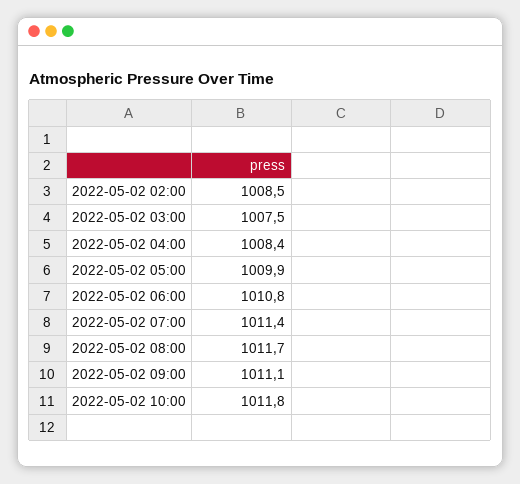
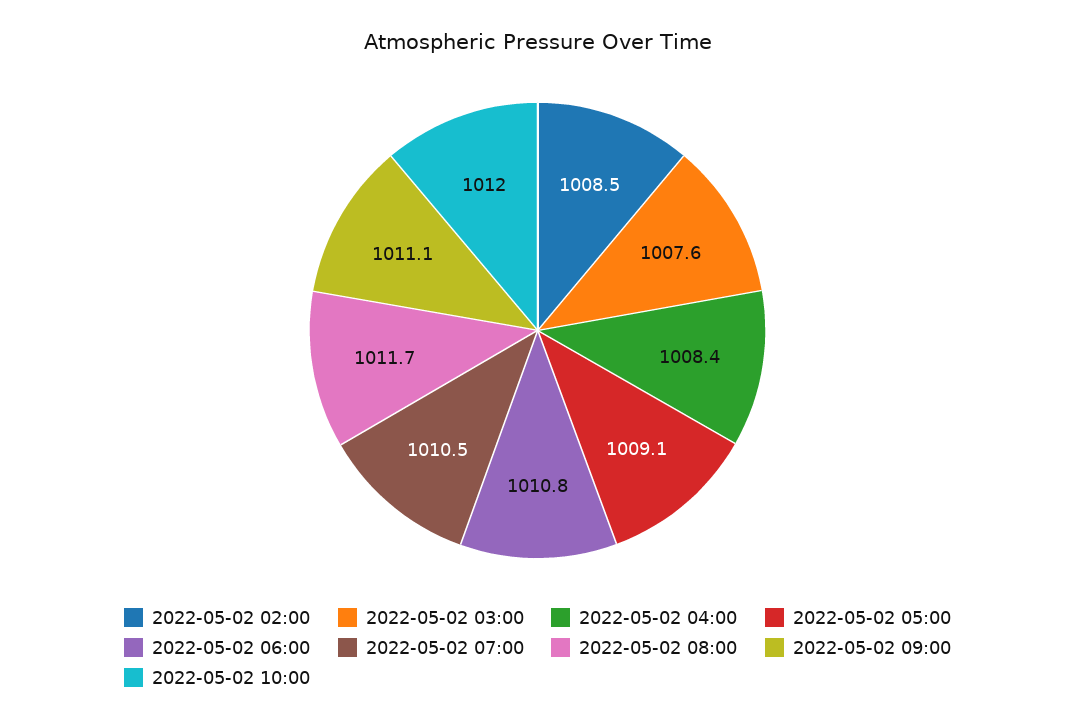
  {
    "2022-05-02 02:00": 1008.5,
-   "2022-05-02 03:00": 1007.5,
+   "2022-05-02 03:00": 1007.6,
    "2022-05-02 04:00": 1008.4,
-   "2022-05-02 05:00": 1009.9,
+   "2022-05-02 05:00": 1009.1,
    "2022-05-02 06:00": 1010.8,
-   "2022-05-02 07:00": 1011.4,
+   "2022-05-02 07:00": 1010.5,
    "2022-05-02 08:00": 1011.7,
    "2022-05-02 09:00": 1011.1,
-   "2022-05-02 10:00": 1011.8
+   "2022-05-02 10:00": 1012
  }

